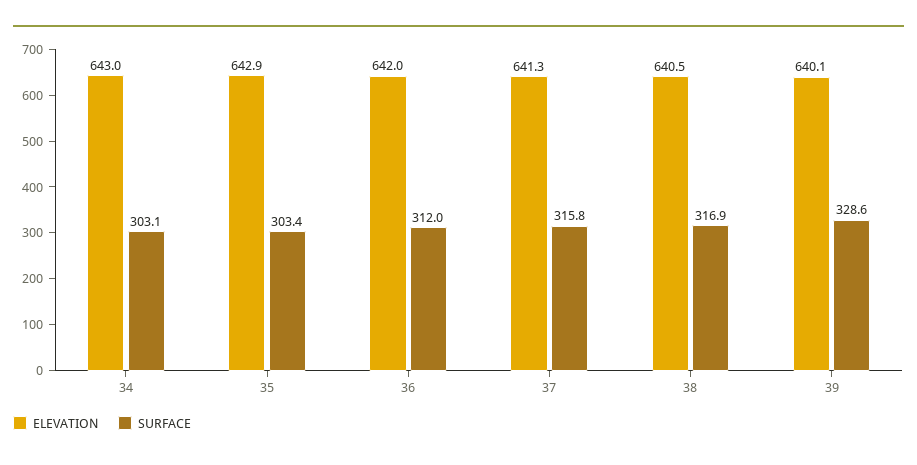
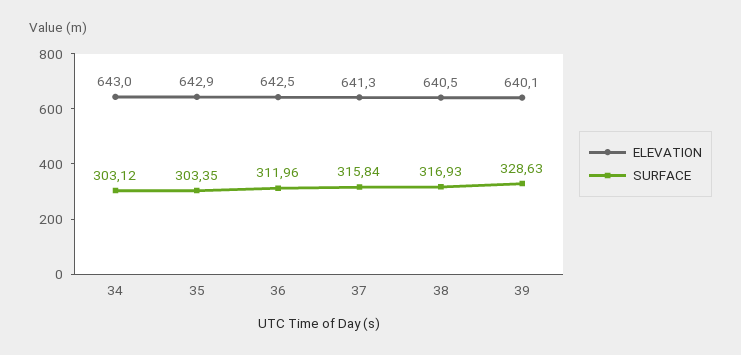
  {
    "ELEVATION": {
      "34": 643,
      "35": 642.9,
-     "36": 642,
+     "36": 642.5,
      "37": 641.3,
      "38": 640.5,
      "39": 640.1
    },
    "SURFACE": {
      "34": 303.12,
      "35": 303.35,
      "36": 311.96,
      "37": 315.84,
      "38": 316.93,
      "39": 328.63
    }
  }

